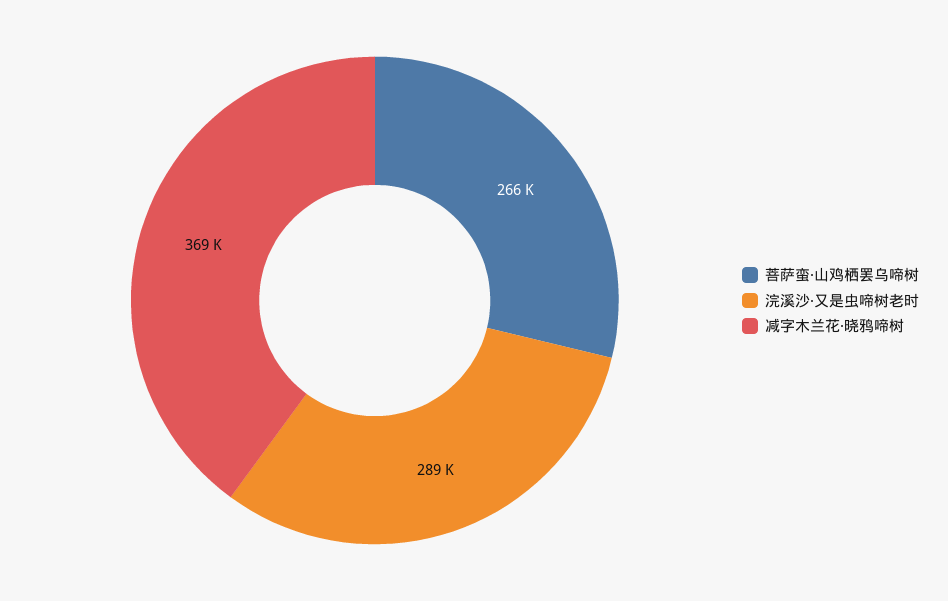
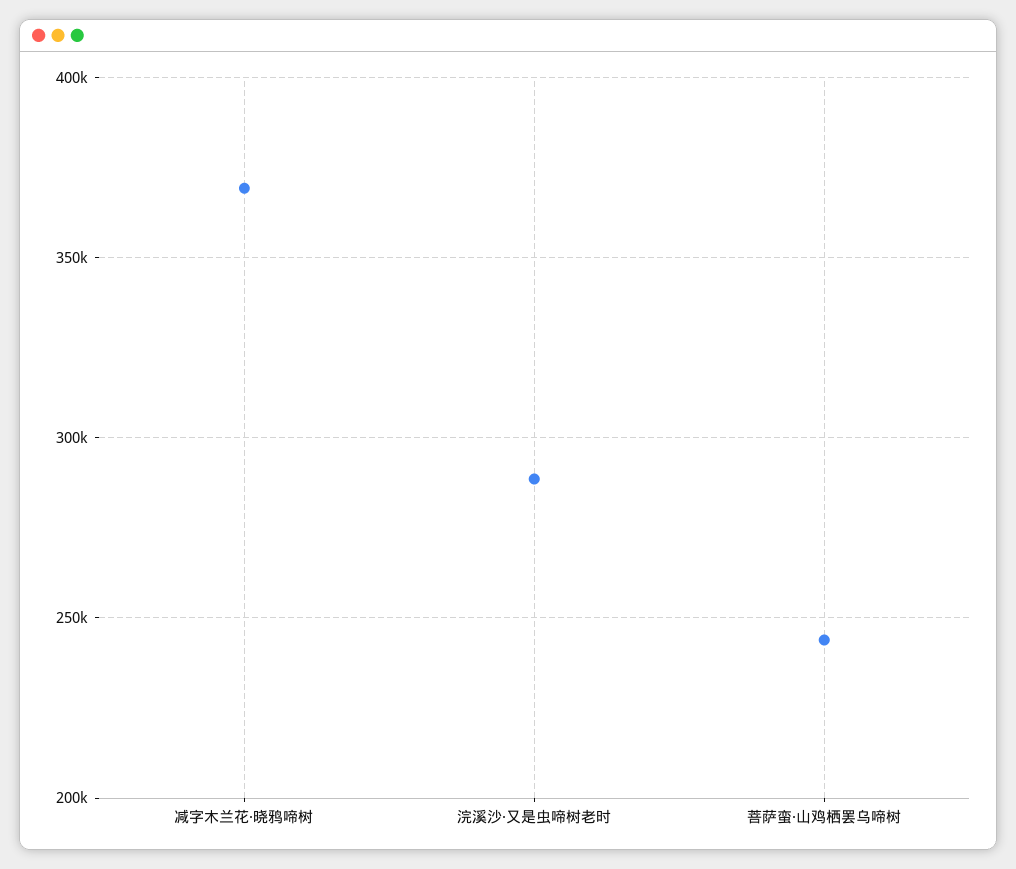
  {
-   "菩萨蛮·山鸡栖罢乌啼树": 266000,
+   "菩萨蛮·山鸡栖罢乌啼树": 245000,
    "浣溪沙·又是虫啼树老时": 289000,
    "减字木兰花·晓鸦啼树": 369000
  }

